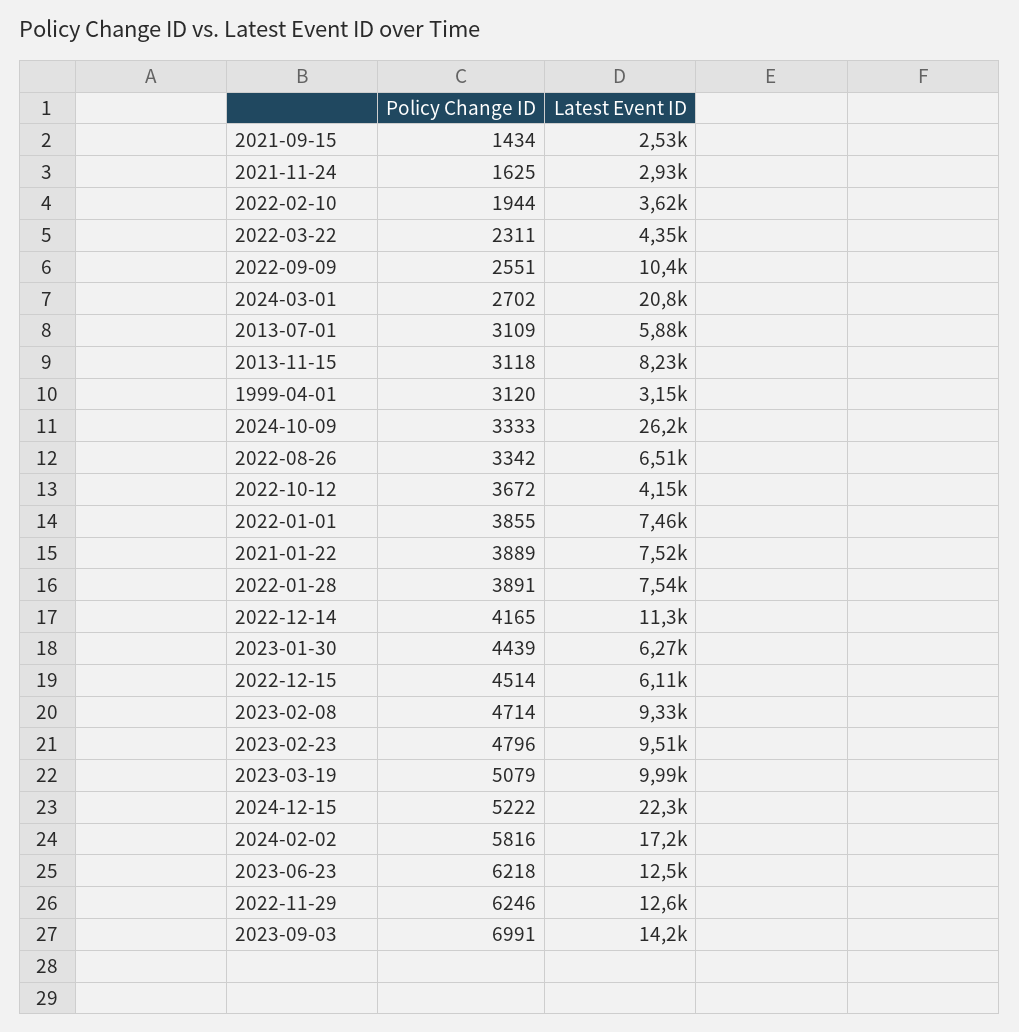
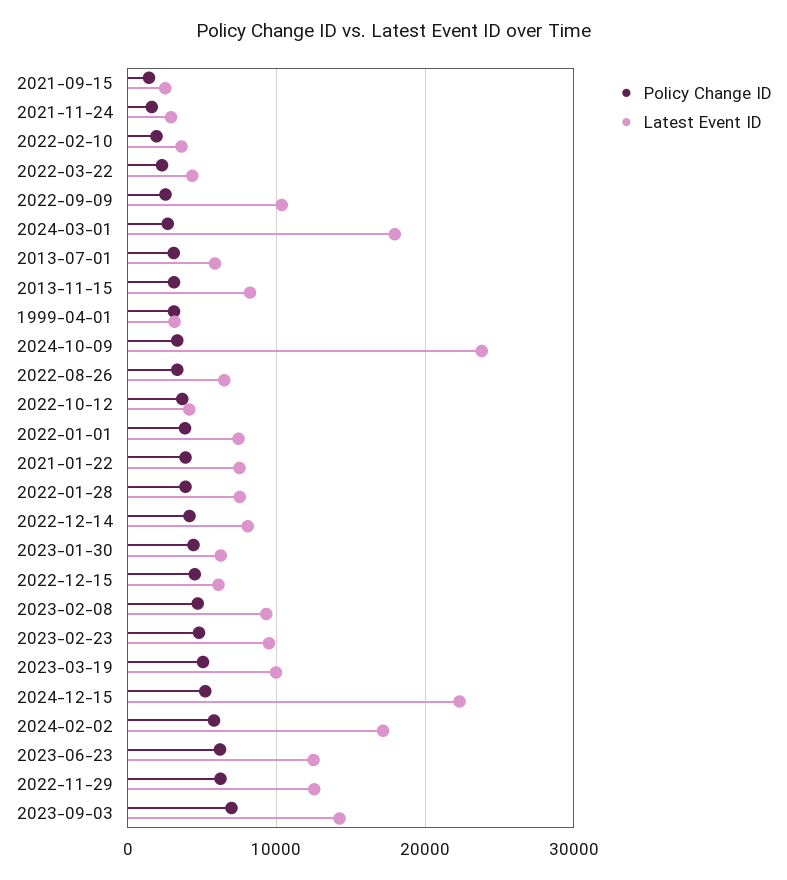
  {
    "Policy Change ID": {
      "2021-09-15": 1434,
      "2021-11-24": 1625,
      "2022-02-10": 1944,
      "2022-03-22": 2311,
      "2022-09-09": 2551,
      "2024-03-01": 2702,
      "2013-07-01": 3109,
      "2013-11-15": 3118,
      "1999-04-01": 3120,
      "2024-10-09": 3333,
      "2022-08-26": 3342,
      "2022-10-12": 3672,
      "2022-01-01": 3855,
      "2021-01-22": 3889,
      "2022-01-28": 3891,
      "2022-12-14": 4165,
      "2023-01-30": 4439,
      "2022-12-15": 4514,
      "2023-02-08": 4714,
      "2023-02-23": 4796,
      "2023-03-19": 5079,
      "2024-12-15": 5222,
      "2024-02-02": 5816,
      "2023-06-23": 6218,
      "2022-11-29": 6246,
      "2023-09-03": 6991
    },
    "Latest Event ID": {
      "2021-09-15": 2530,
      "2021-11-24": 2930,
      "2022-02-10": 3620,
      "2022-03-22": 4350,
      "2022-09-09": 10400,
-     "2024-03-01": 20800,
+     "2024-03-01": 18000,
      "2013-07-01": 5880,
      "2013-11-15": 8230,
      "1999-04-01": 3150,
-     "2024-10-09": 26200,
+     "2024-10-09": 24000,
      "2022-08-26": 6510,
      "2022-10-12": 4150,
      "2022-01-01": 7460,
      "2021-01-22": 7520,
      "2022-01-28": 7540,
-     "2022-12-14": 11300,
+     "2022-12-14": 8000,
      "2023-01-30": 6270,
      "2022-12-15": 6110,
      "2023-02-08": 9330,
      "2023-02-23": 9510,
      "2023-03-19": 9990,
      "2024-12-15": 22300,
      "2024-02-02": 17200,
      "2023-06-23": 12500,
      "2022-11-29": 12600,
      "2023-09-03": 14200
    }
  }

